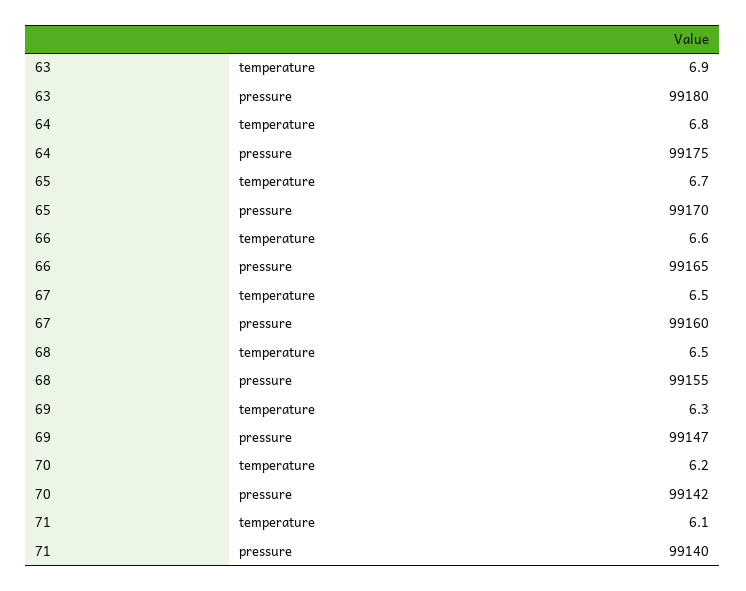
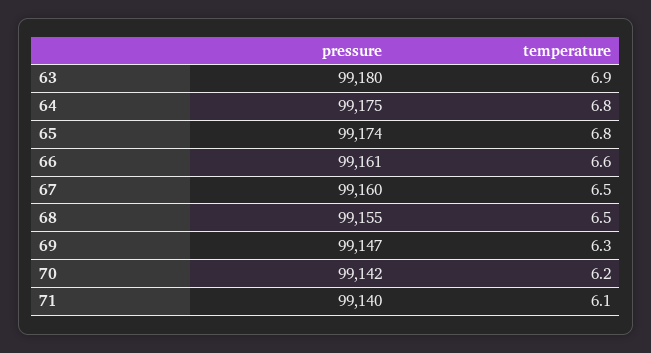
  {
    "63": {
      "temperature": 6.9,
      "pressure": 99180
    },
    "64": {
      "temperature": 6.8,
      "pressure": 99175
    },
    "65": {
-     "temperature": 6.7,
+     "temperature": 6.8,
-     "pressure": 99170
+     "pressure": 99174
    },
    "66": {
      "temperature": 6.6,
-     "pressure": 99165
+     "pressure": 99161
    },
    "67": {
      "temperature": 6.5,
      "pressure": 99160
    },
    "68": {
      "temperature": 6.5,
      "pressure": 99155
    },
    "69": {
      "temperature": 6.3,
      "pressure": 99147
    },
    "70": {
      "temperature": 6.2,
      "pressure": 99142
    },
    "71": {
      "temperature": 6.1,
      "pressure": 99140
    }
  }

